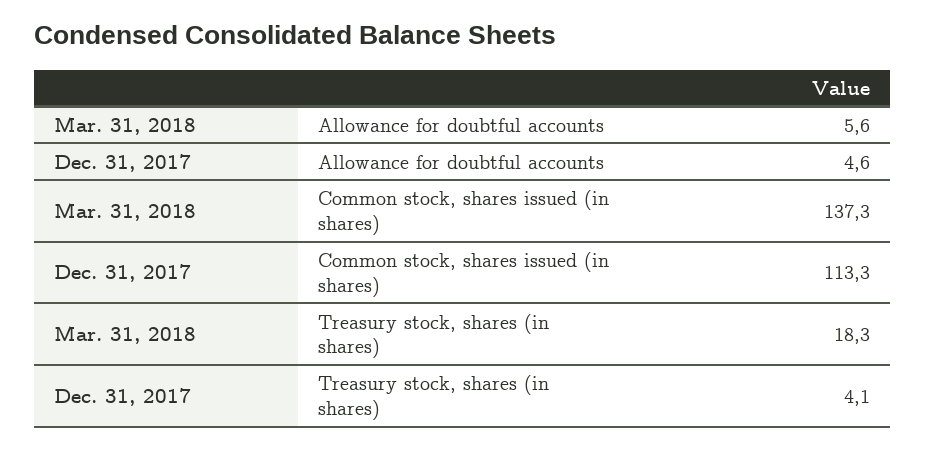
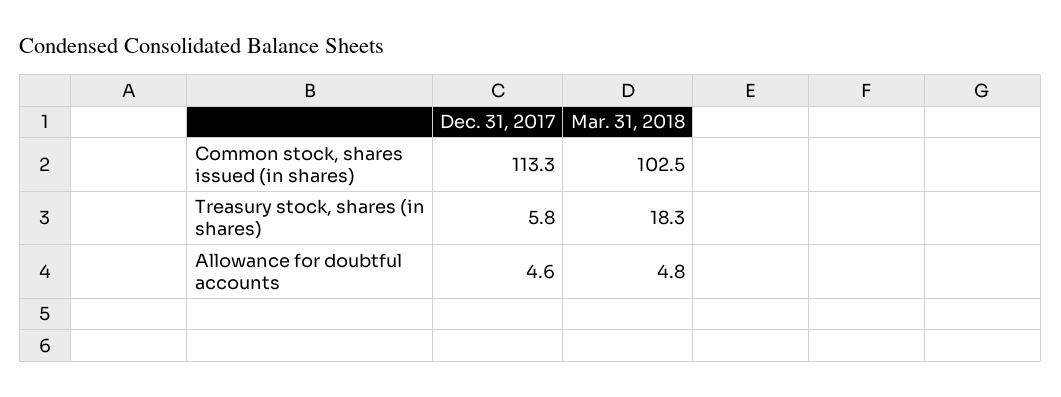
  {
    "Mar. 31, 2018": {
-     "Allowance for doubtful accounts": 5.6,
+     "Allowance for doubtful accounts": 4.8,
-     "Common stock, shares issued (in shares)": 137.3,
+     "Common stock, shares issued (in shares)": 102.5,
      "Treasury stock, shares (in shares)": 18.3
    },
    "Dec. 31, 2017": {
      "Allowance for doubtful accounts": 4.6,
      "Common stock, shares issued (in shares)": 113.3,
-     "Treasury stock, shares (in shares)": 4.1
+     "Treasury stock, shares (in shares)": 5.8
    }
  }

